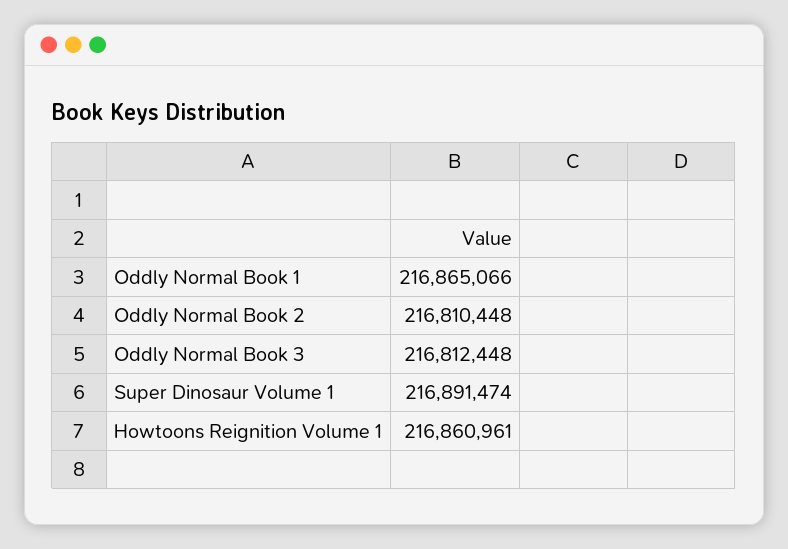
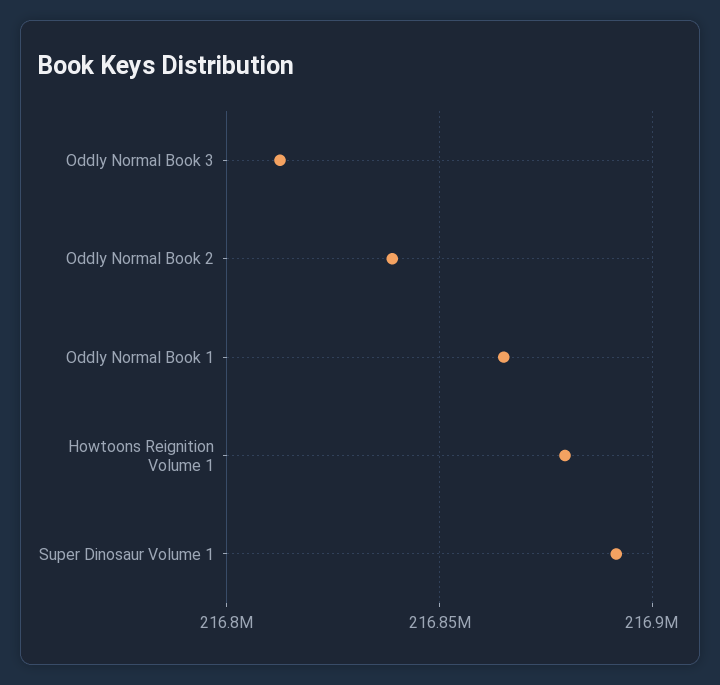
  {
    "Oddly Normal Book 1": 216865066,
-   "Oddly Normal Book 2": 216810448,
+   "Oddly Normal Book 2": 216840000,
    "Oddly Normal Book 3": 216812448,
    "Super Dinosaur Volume 1": 216891474,
-   "Howtoons Reignition Volume 1": 216860961
+   "Howtoons Reignition Volume 1": 216880000
  }

